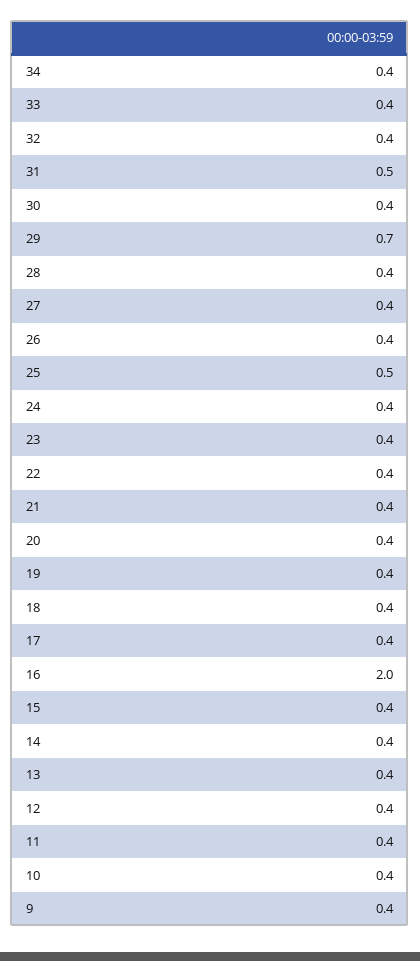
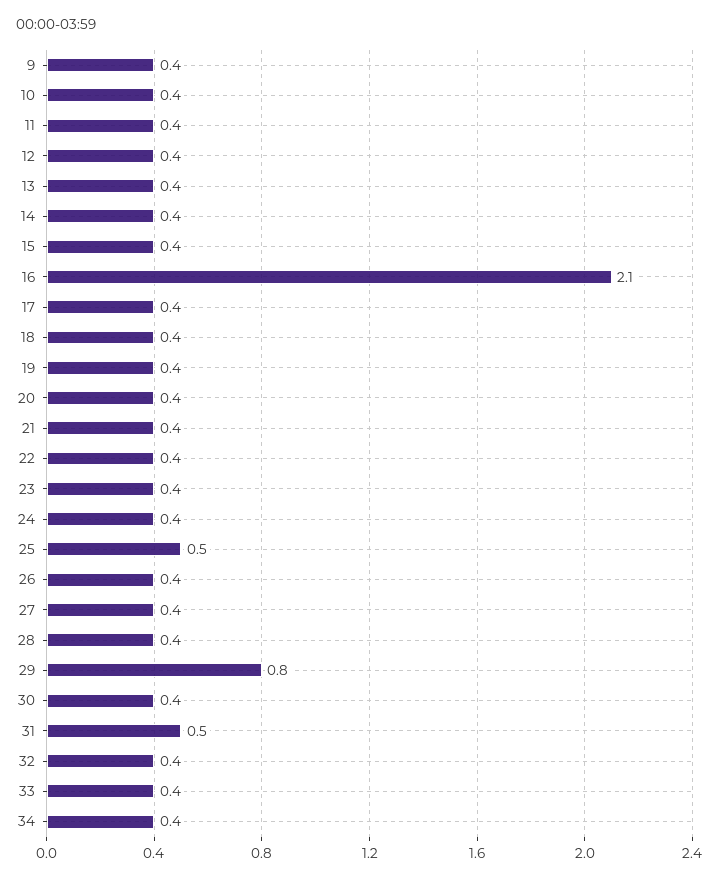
  {
    "34": 0.4,
    "33": 0.4,
    "32": 0.4,
    "31": 0.5,
    "30": 0.4,
-   "29": 0.7,
+   "29": 0.8,
    "28": 0.4,
    "27": 0.4,
    "26": 0.4,
    "25": 0.5,
    "24": 0.4,
    "23": 0.4,
    "22": 0.4,
    "21": 0.4,
    "20": 0.4,
    "19": 0.4,
    "18": 0.4,
    "17": 0.4,
-   "16": 2,
+   "16": 2.1,
    "15": 0.4,
    "14": 0.4,
    "13": 0.4,
    "12": 0.4,
    "11": 0.4,
    "10": 0.4,
    "9": 0.4
  }

